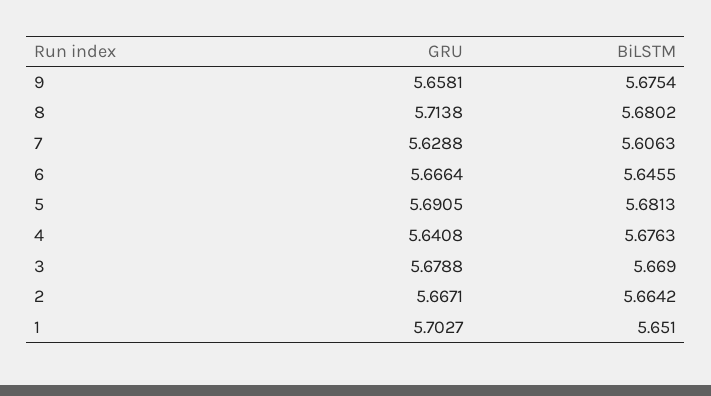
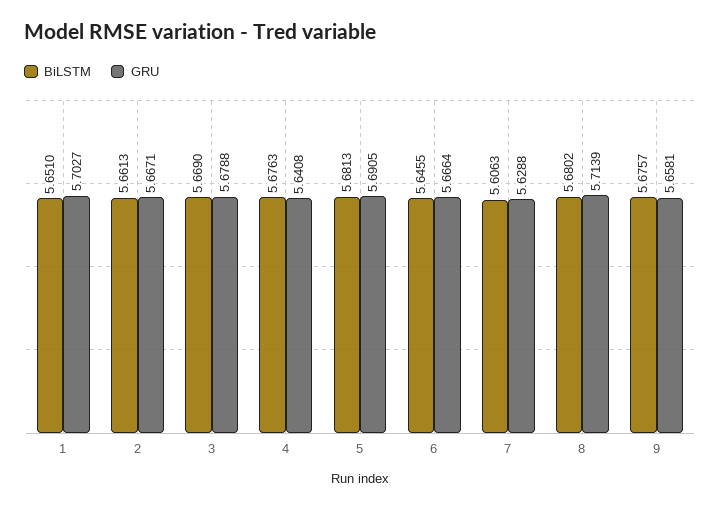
  {
    "GRU": {
      "9": 5.6581,
-     "8": 5.7138,
+     "8": 5.7139,
      "7": 5.6288,
      "6": 5.6664,
      "5": 5.6905,
      "4": 5.6408,
      "3": 5.6788,
      "2": 5.6671,
      "1": 5.7027
    },
    "BiLSTM": {
-     "9": 5.6754,
+     "9": 5.6757,
      "8": 5.6802,
      "7": 5.6063,
      "6": 5.6455,
      "5": 5.6813,
      "4": 5.6763,
      "3": 5.669,
-     "2": 5.6642,
+     "2": 5.6613,
      "1": 5.651
    }
  }

